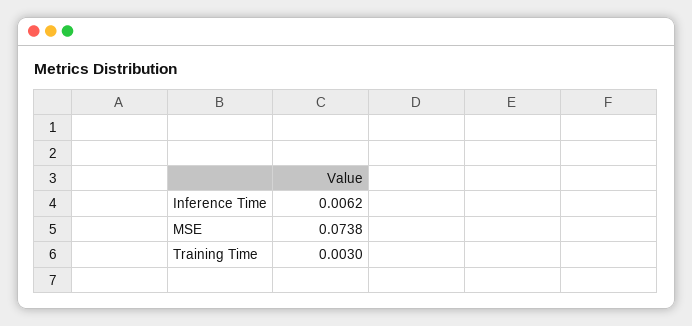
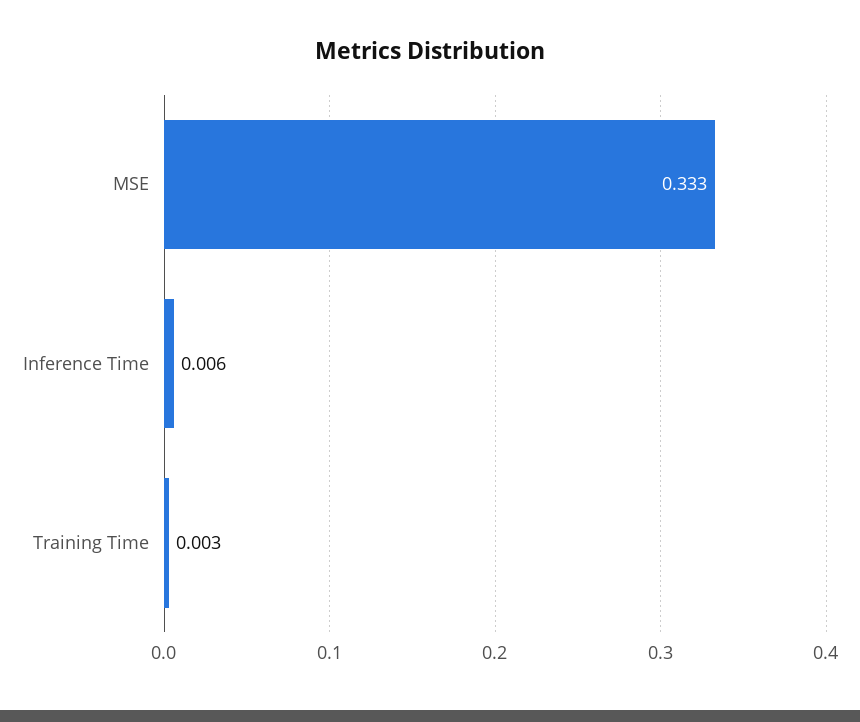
  {
    "Inference Time": 0.0062,
-   "MSE": 0.0738,
+   "MSE": 0.333,
    "Training Time": 0.003
  }

